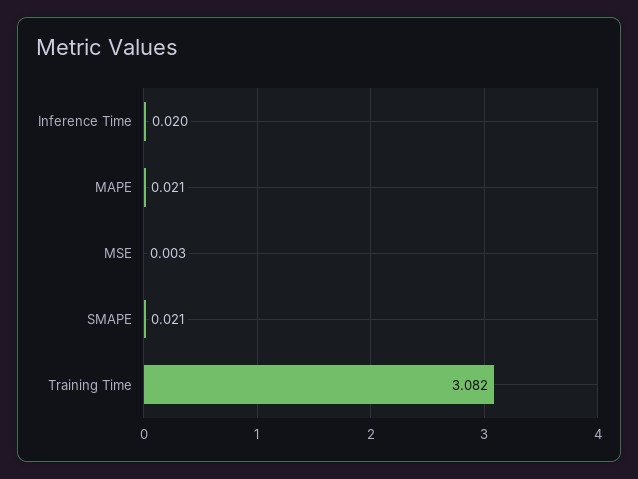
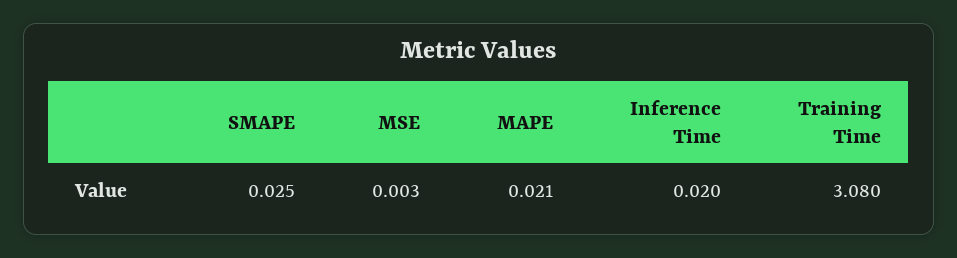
  {
    "Inference Time": 0.02,
    "MAPE": 0.021,
    "MSE": 0.003,
-   "SMAPE": 0.021,
+   "SMAPE": 0.025,
-   "Training Time": 3.082
+   "Training Time": 3.08
  }

